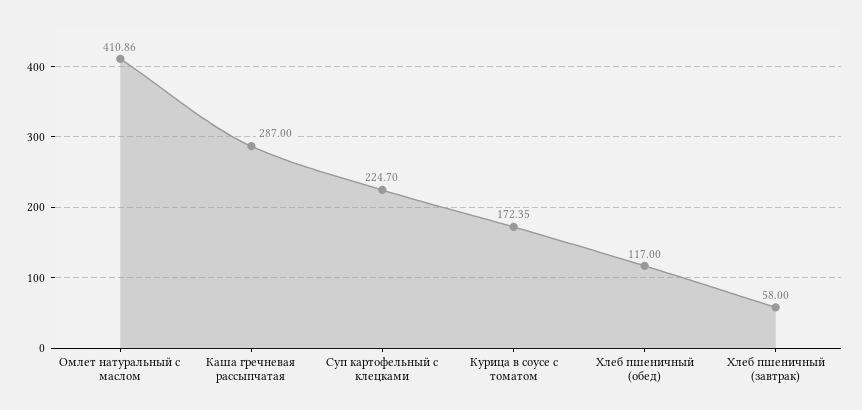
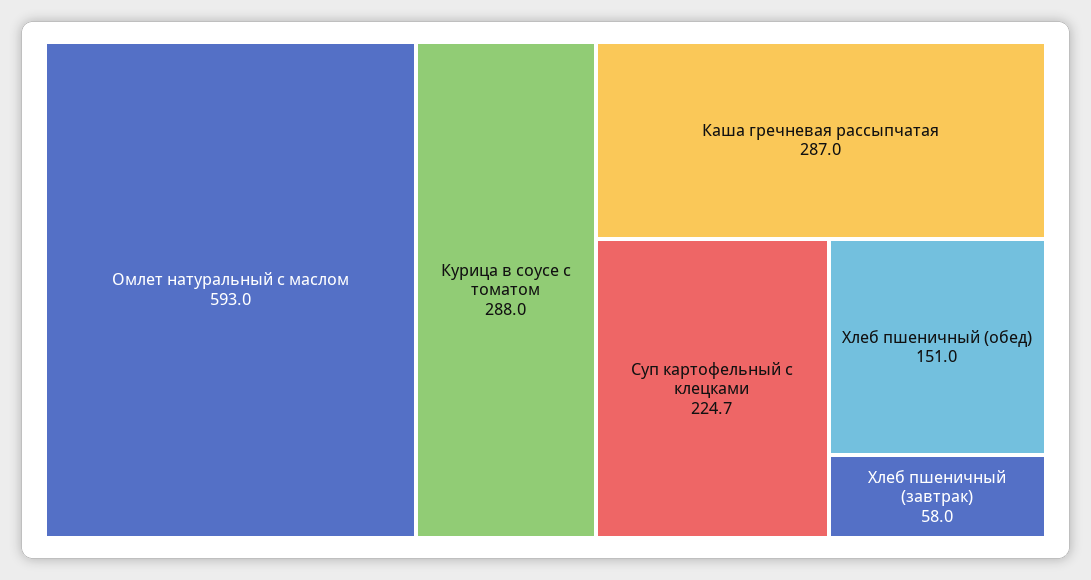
  {
-   "Омлет натуральный с маслом": 410.86,
+   "Омлет натуральный с маслом": 593,
    "Каша гречневая рассыпчатая": 287,
    "Суп картофельный с клецками": 224.7,
-   "Курица в соусе с томатом": 172.35,
+   "Курица в соусе с томатом": 288,
-   "Хлеб пшеничный (обед)": 117,
+   "Хлеб пшеничный (обед)": 151,
    "Хлеб пшеничный (завтрак)": 58
  }

